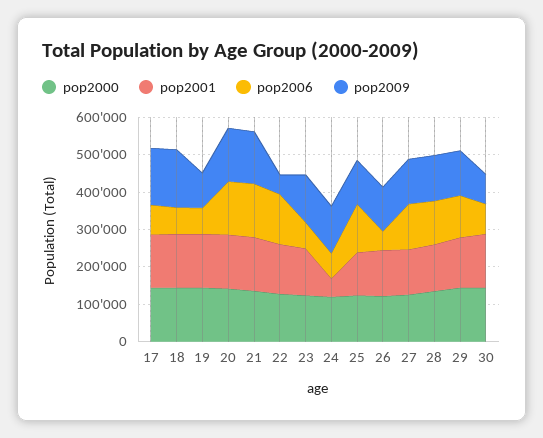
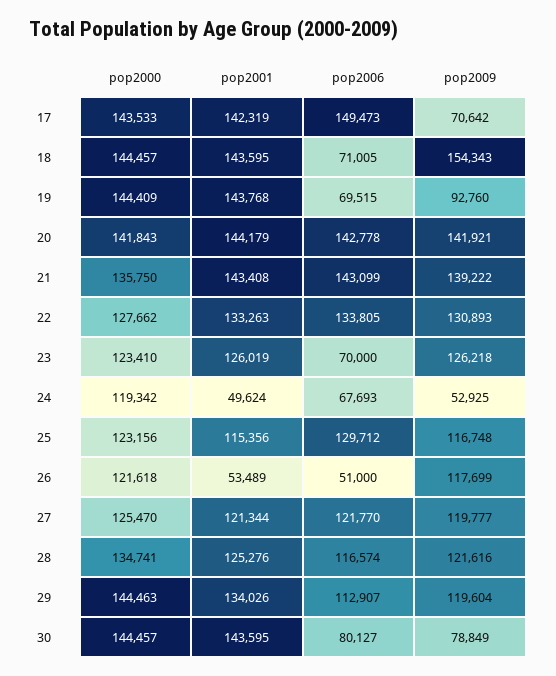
  {
    "pop2000": {
      "17": 143533,
      "18": 144457,
      "19": 144409,
      "20": 141843,
      "21": 135750,
      "22": 127662,
      "23": 123410,
      "24": 119342,
      "25": 123156,
      "26": 121618,
      "27": 125470,
      "28": 134741,
      "29": 144463,
      "30": 144457
    },
    "pop2001": {
      "17": 142319,
      "18": 143595,
      "19": 143768,
      "20": 144179,
      "21": 143408,
      "22": 133263,
      "23": 126019,
      "24": 49624,
      "25": 115356,
-     "26": 125000,
+     "26": 53489,
      "27": 121344,
      "28": 125276,
      "29": 134026,
      "30": 143595
    },
    "pop2006": {
-     "17": 75000,
+     "17": 149473,
      "18": 71005,
      "19": 69515,
      "20": 142778,
      "21": 143099,
      "22": 133805,
      "23": 70000,
      "24": 67693,
      "25": 129712,
      "26": 51000,
      "27": 121770,
      "28": 116574,
      "29": 112907,
      "30": 80127
    },
    "pop2009": {
-     "17": 150000,
+     "17": 70642,
      "18": 154343,
      "19": 92760,
      "20": 141921,
      "21": 139222,
-     "22": 50000,
+     "22": 130893,
      "23": 126218,
-     "24": 125000,
+     "24": 52925,
      "25": 116748,
      "26": 117699,
      "27": 119777,
      "28": 121616,
      "29": 119604,
      "30": 78849
    }
  }

